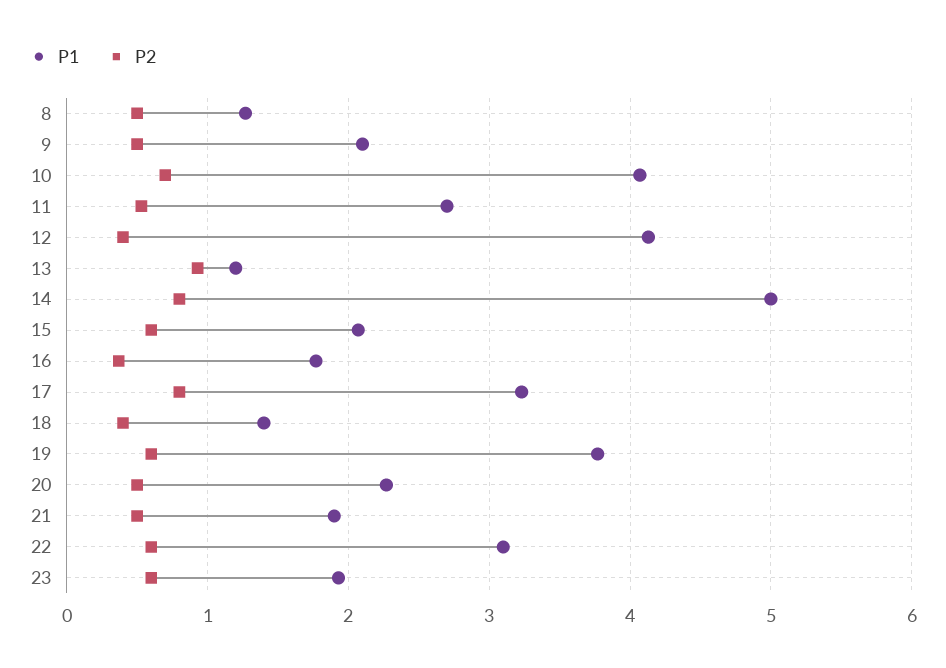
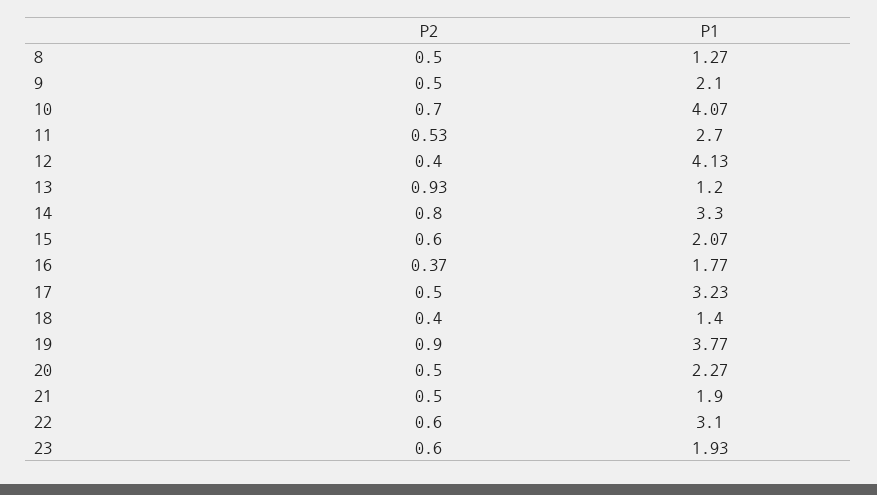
  {
    "P1": {
      "8": 1.27,
      "9": 2.1,
      "10": 4.07,
      "11": 2.7,
      "12": 4.13,
      "13": 1.2,
-     "14": 5,
+     "14": 3.3,
      "15": 2.07,
      "16": 1.77,
      "17": 3.23,
      "18": 1.4,
      "19": 3.77,
      "20": 2.27,
      "21": 1.9,
      "22": 3.1,
      "23": 1.93
    },
    "P2": {
      "8": 0.5,
      "9": 0.5,
      "10": 0.7,
      "11": 0.53,
      "12": 0.4,
      "13": 0.93,
      "14": 0.8,
      "15": 0.6,
      "16": 0.37,
-     "17": 0.8,
+     "17": 0.5,
      "18": 0.4,
-     "19": 0.6,
+     "19": 0.9,
      "20": 0.5,
      "21": 0.5,
      "22": 0.6,
      "23": 0.6
    }
  }

